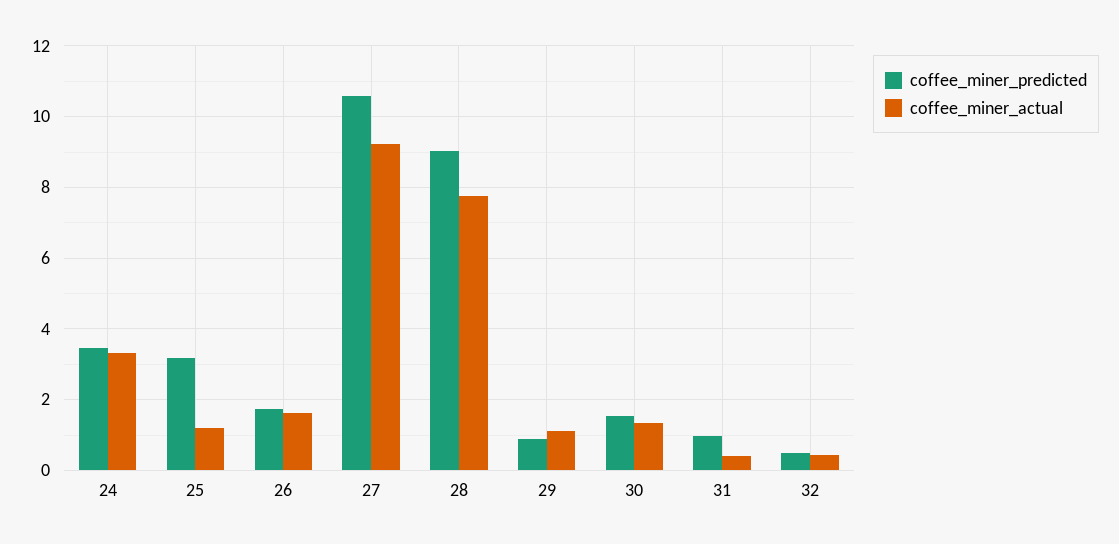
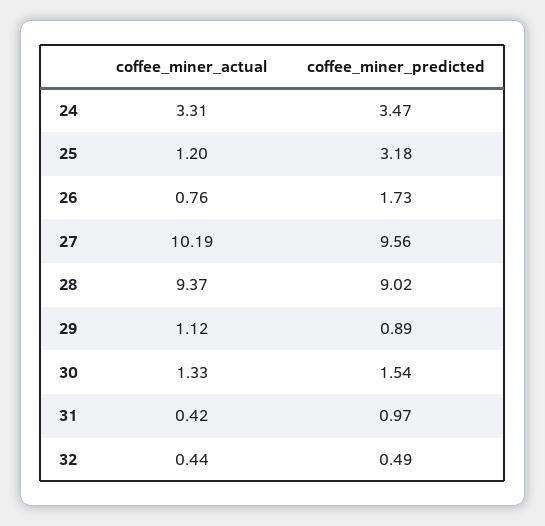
  {
    "coffee_miner_predicted": {
      "24": 3.47,
      "25": 3.18,
      "26": 1.73,
-     "27": 10.6,
+     "27": 9.56,
      "28": 9.02,
      "29": 0.89,
      "30": 1.54,
      "31": 0.97,
      "32": 0.49
    },
    "coffee_miner_actual": {
      "24": 3.31,
      "25": 1.2,
-     "26": 1.6,
+     "26": 0.76,
-     "27": 9.2,
+     "27": 10.19,
-     "28": 7.8,
+     "28": 9.37,
      "29": 1.12,
      "30": 1.33,
      "31": 0.42,
      "32": 0.44
    }
  }

